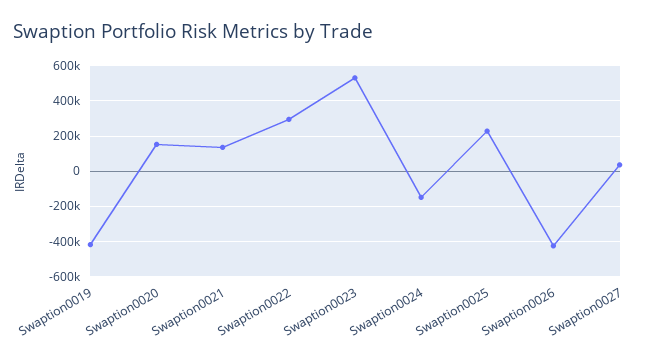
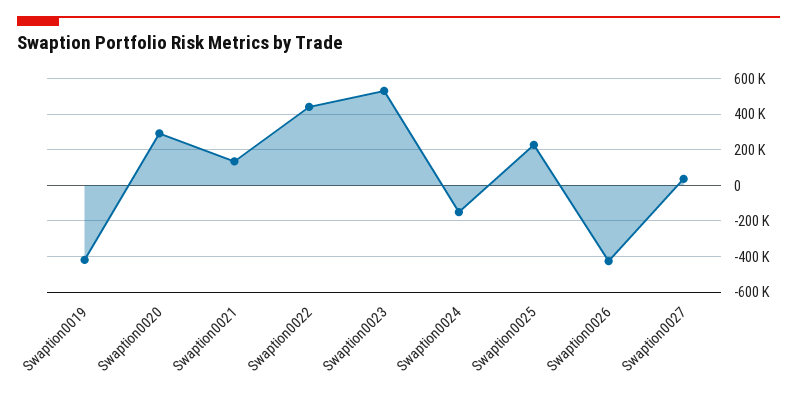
  {
    "Swaption0019": -400000,
-   "Swaption0020": 150000,
+   "Swaption0020": 300000,
    "Swaption0021": 150000,
-   "Swaption0022": 300000,
+   "Swaption0022": 450000,
    "Swaption0023": 550000,
    "Swaption0024": -150000,
    "Swaption0025": 250000,
    "Swaption0026": -450000,
    "Swaption0027": 50000
  }

